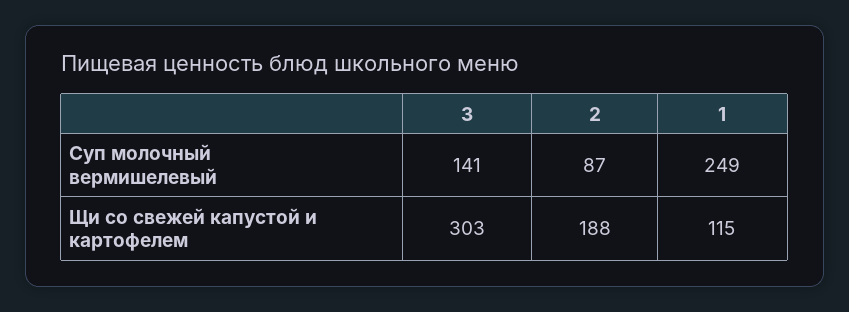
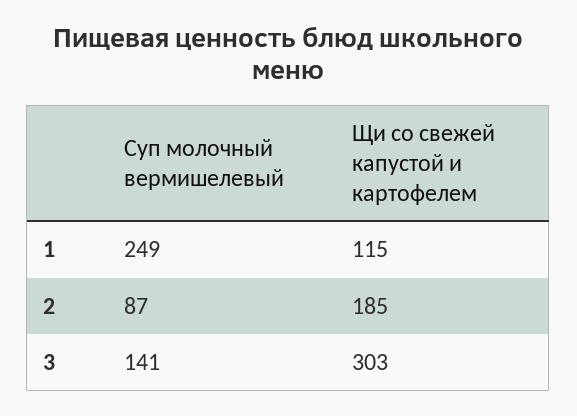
  {
    "3": {
      "Суп молочный вермишелевый": 141,
      "Щи со свежей капустой и картофелем": 303
    },
    "2": {
      "Суп молочный вермишелевый": 87,
-     "Щи со свежей капустой и картофелем": 188
+     "Щи со свежей капустой и картофелем": 185
    },
    "1": {
      "Суп молочный вермишелевый": 249,
      "Щи со свежей капустой и картофелем": 115
    }
  }

